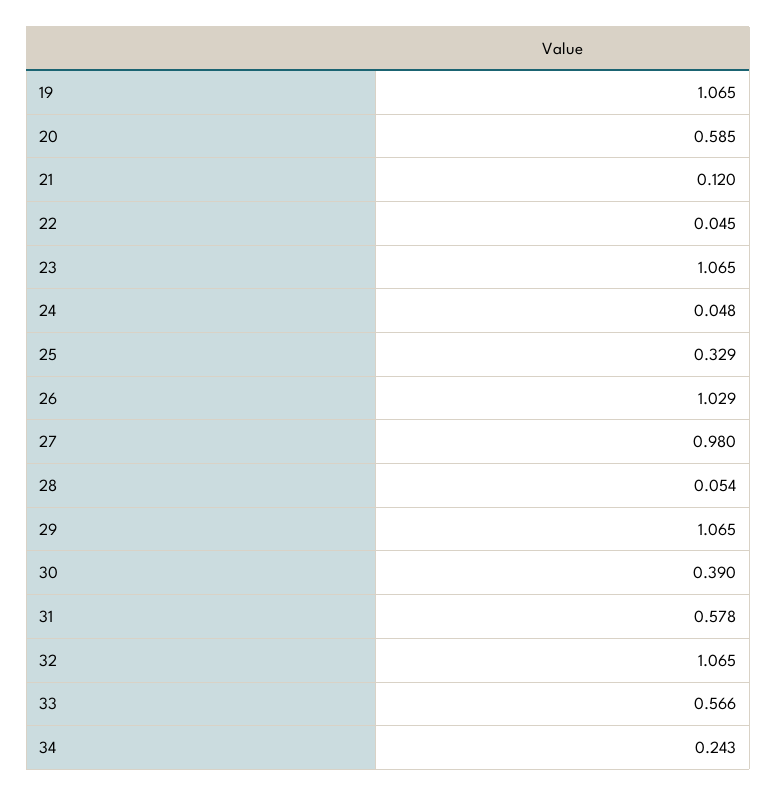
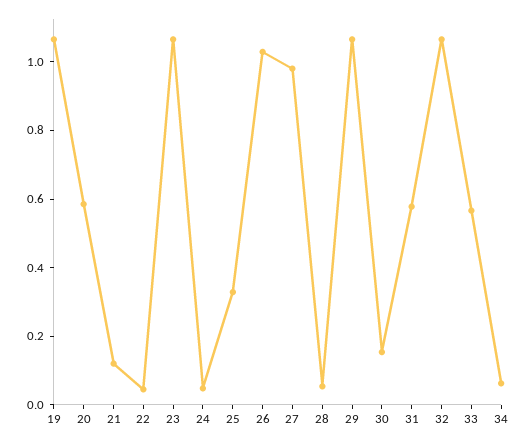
  {
    "19": 1.065,
    "20": 0.585,
    "21": 0.12,
    "22": 0.045,
    "23": 1.065,
    "24": 0.048,
    "25": 0.329,
    "26": 1.029,
    "27": 0.98,
    "28": 0.054,
    "29": 1.065,
-   "30": 0.39,
+   "30": 0.15,
    "31": 0.578,
    "32": 1.065,
    "33": 0.566,
-   "34": 0.243
+   "34": 0.05
  }

